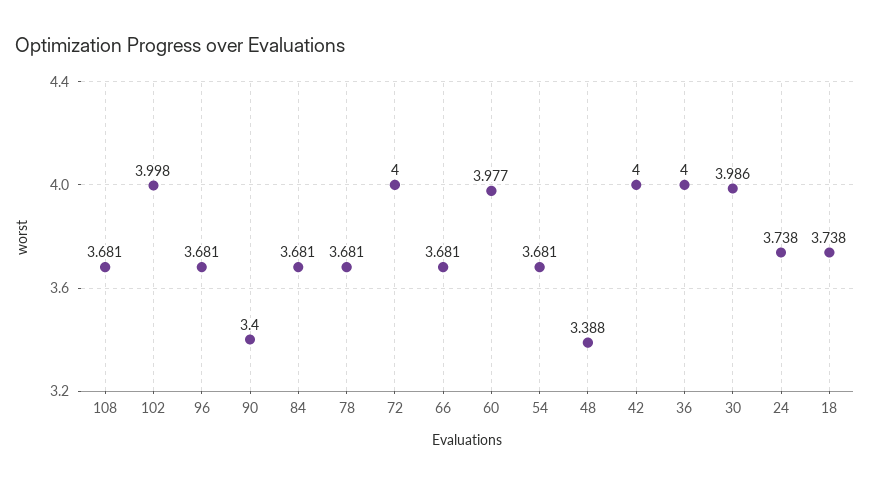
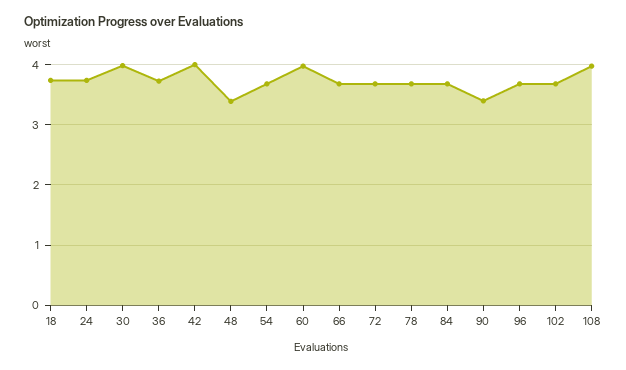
  {
-   "108": 3.681,
+   "108": 4,
-   "102": 3.998,
+   "102": 3.7,
    "96": 3.681,
    "90": 3.4,
    "84": 3.681,
    "78": 3.681,
-   "72": 4,
+   "72": 3.7,
    "66": 3.681,
    "60": 3.977,
    "54": 3.681,
    "48": 3.388,
    "42": 4,
-   "36": 4,
+   "36": 3.7,
    "30": 3.986,
    "24": 3.738,
    "18": 3.738
  }

